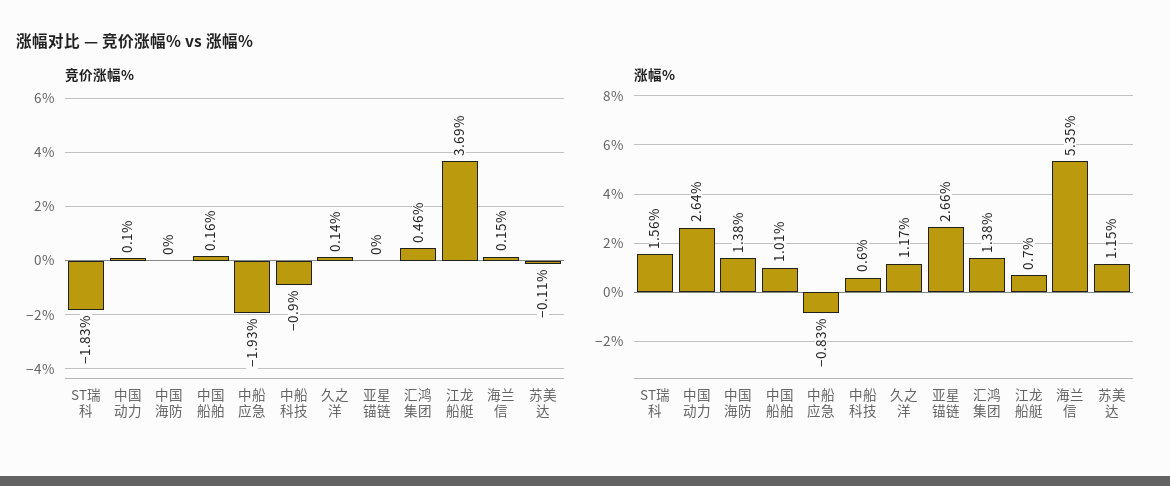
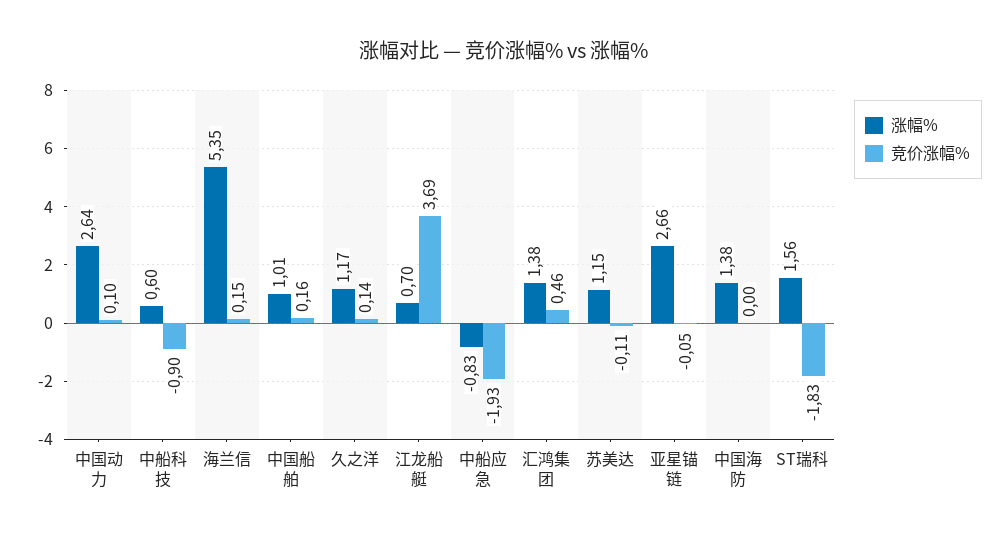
  {
    "竞价涨幅%": {
      "ST瑞科": -1.83,
      "中国动力": 0.1,
      "中国海防": 0,
      "中国船舶": 0.16,
      "中船应急": -1.93,
      "中船科技": -0.9,
      "久之洋": 0.14,
-     "亚星锚链": 0,
+     "亚星锚链": -0.05,
      "汇鸿集团": 0.46,
      "江龙船艇": 3.69,
      "海兰信": 0.15,
      "苏美达": -0.11
    },
    "涨幅%": {
      "ST瑞科": 1.56,
      "中国动力": 2.64,
      "中国海防": 1.38,
      "中国船舶": 1.01,
      "中船应急": -0.83,
      "中船科技": 0.6,
      "久之洋": 1.17,
      "亚星锚链": 2.66,
      "汇鸿集团": 1.38,
      "江龙船艇": 0.7,
      "海兰信": 5.35,
      "苏美达": 1.15
    }
  }

